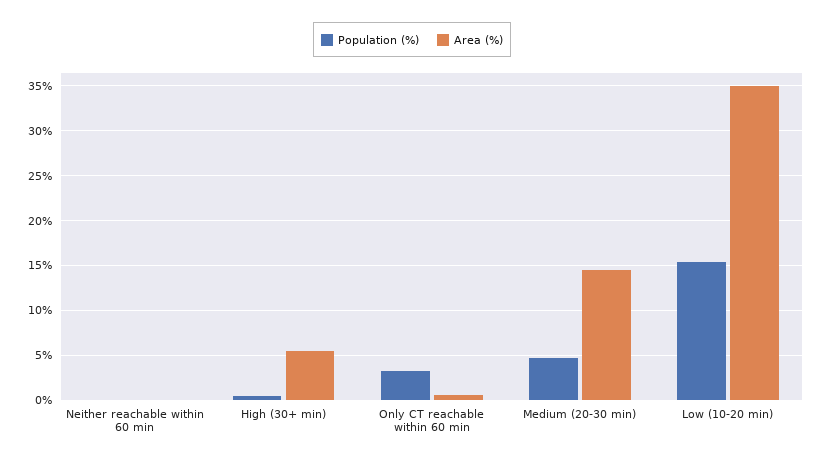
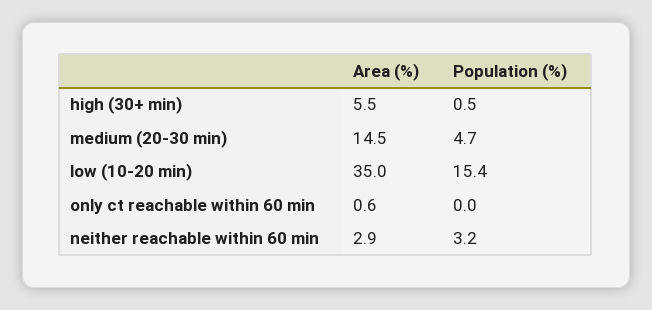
  {
    "Population (%)": {
-     "Neither reachable within 60 min": 0,
+     "Neither reachable within 60 min": 3.2,
      "High (30+ min)": 0.5,
-     "Only CT reachable within 60 min": 3,
+     "Only CT reachable within 60 min": 0,
      "Medium (20-30 min)": 4.7,
      "Low (10-20 min)": 15.4
    },
    "Area (%)": {
-     "Neither reachable within 60 min": 0,
+     "Neither reachable within 60 min": 2.9,
      "High (30+ min)": 5.5,
      "Only CT reachable within 60 min": 0.6,
      "Medium (20-30 min)": 14.5,
      "Low (10-20 min)": 35
    }
  }

